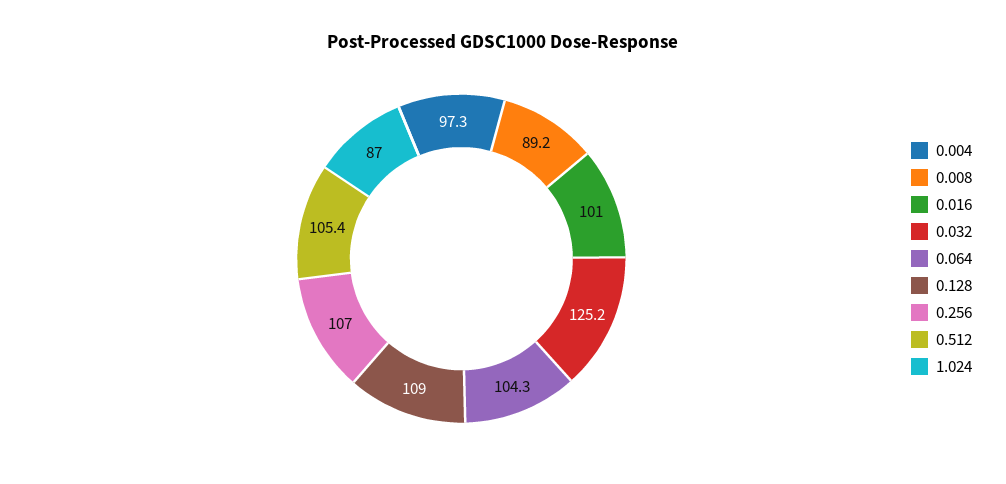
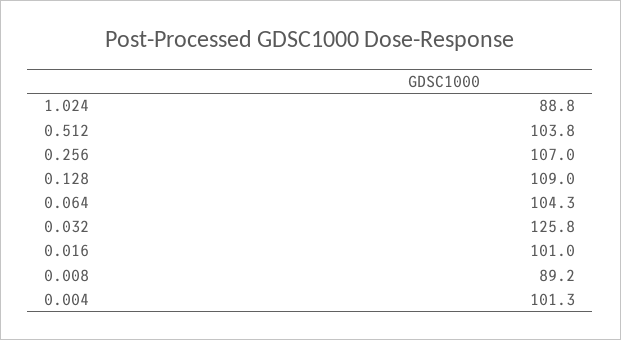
  {
-   "0.004": 97.3,
+   "0.004": 101.3,
    "0.008": 89.2,
    "0.016": 101,
-   "0.032": 125.2,
+   "0.032": 125.8,
    "0.064": 104.3,
    "0.128": 109,
    "0.256": 107,
-   "0.512": 105.4,
+   "0.512": 103.8,
-   "1.024": 87
+   "1.024": 88.8
  }

